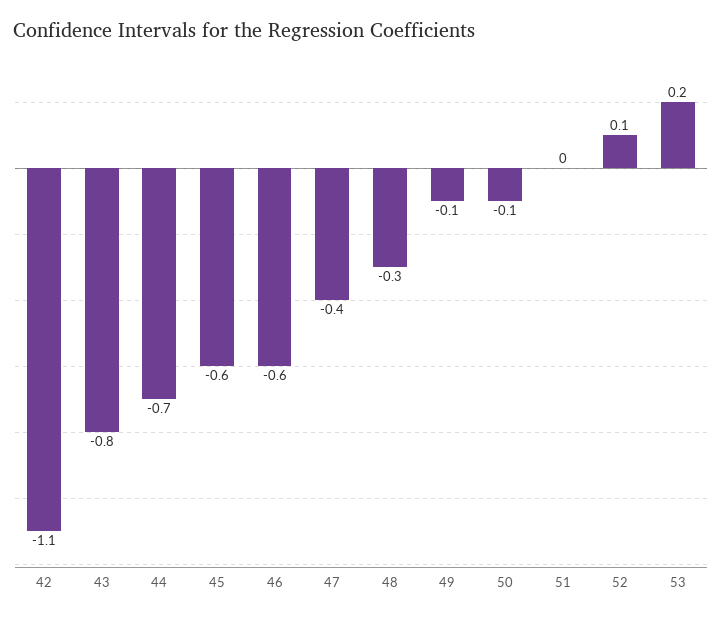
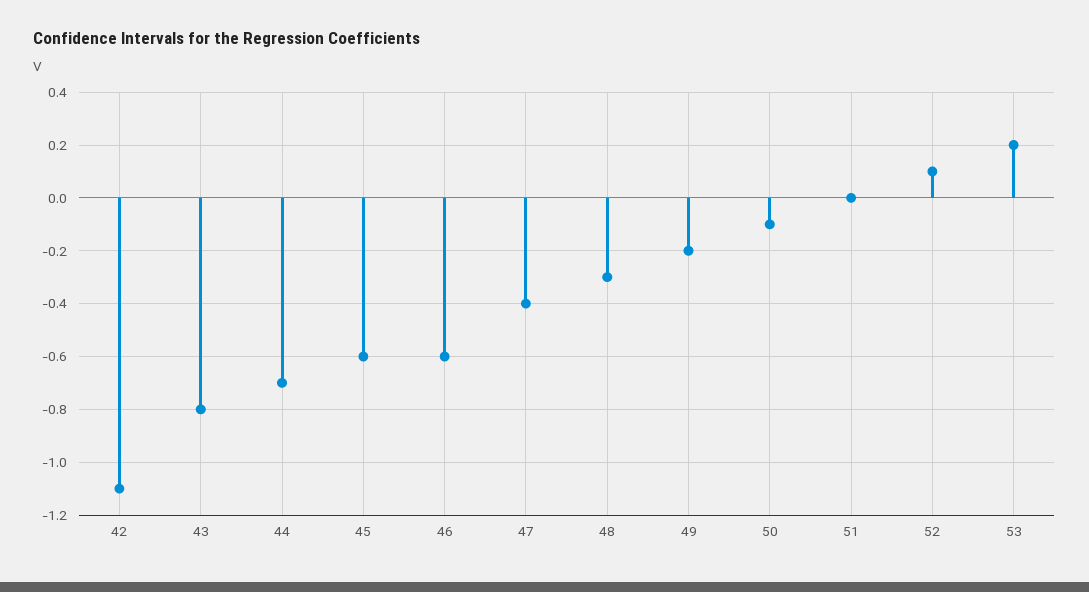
  {
    "42": -1.1,
    "43": -0.8,
    "44": -0.7,
    "45": -0.6,
    "46": -0.6,
    "47": -0.4,
    "48": -0.3,
-   "49": -0.1,
+   "49": -0.2,
    "50": -0.1,
    "51": 0,
    "52": 0.1,
    "53": 0.2
  }

